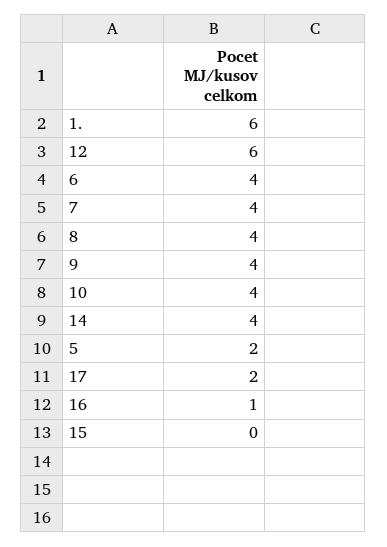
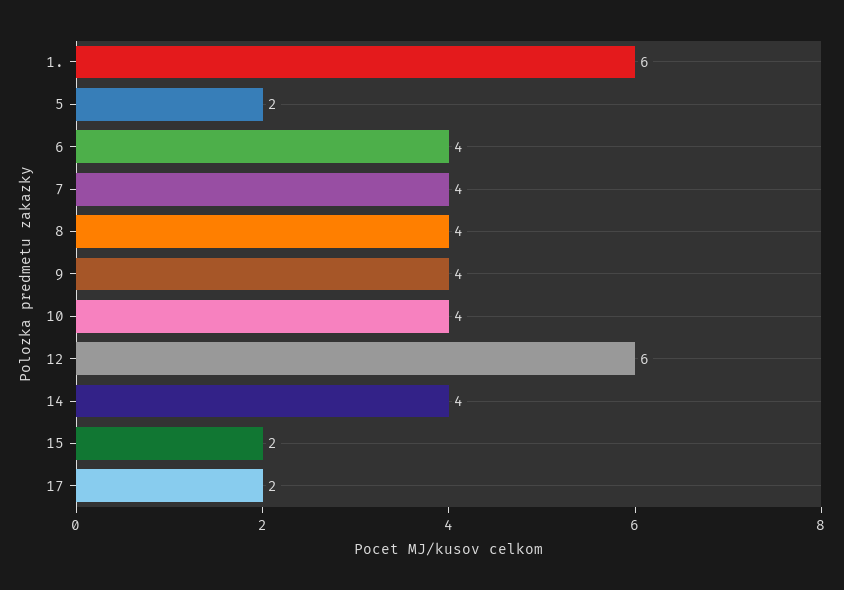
  {
    "1.": 6,
    "12": 6,
    "6": 4,
    "7": 4,
    "8": 4,
    "9": 4,
    "10": 4,
    "14": 4,
    "5": 2,
    "17": 2,
-   "16": 1,
-   "15": 0
+   "15": 2
  }

